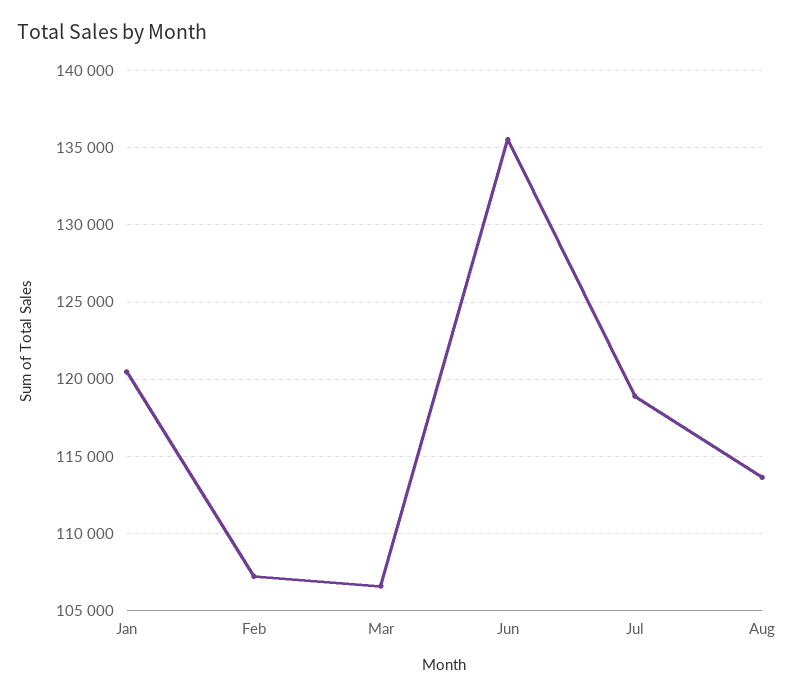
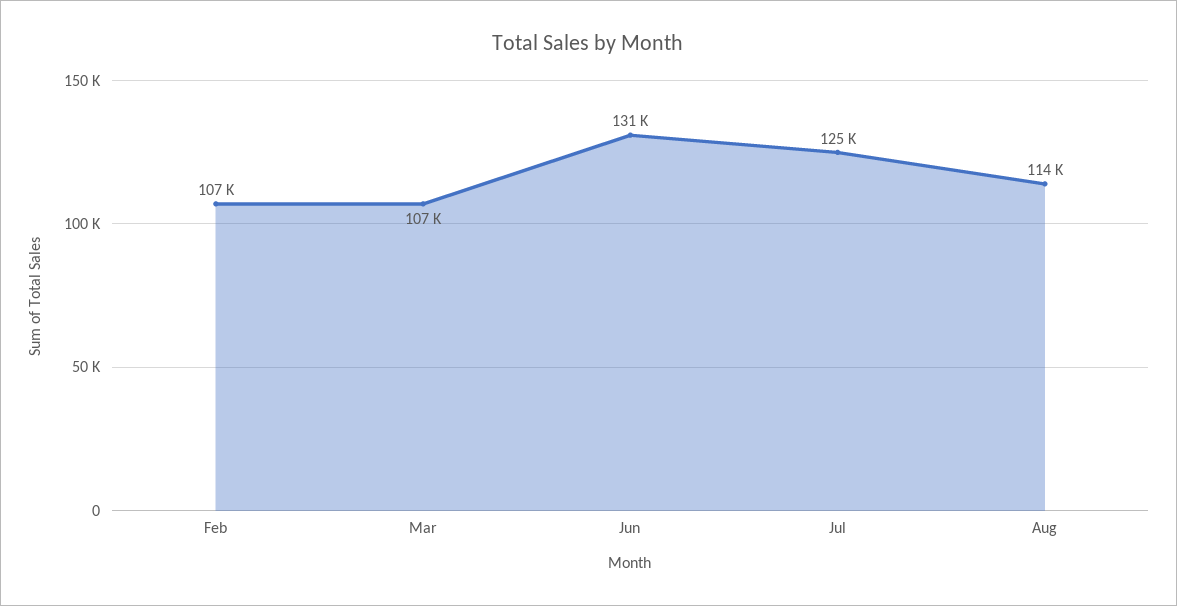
  {
-   "Jan": 120500,
    "Feb": 107000,
    "Mar": 107000,
-   "Jun": 135500,
+   "Jun": 131000,
-   "Jul": 119000,
+   "Jul": 125000,
    "Aug": 114000
  }

